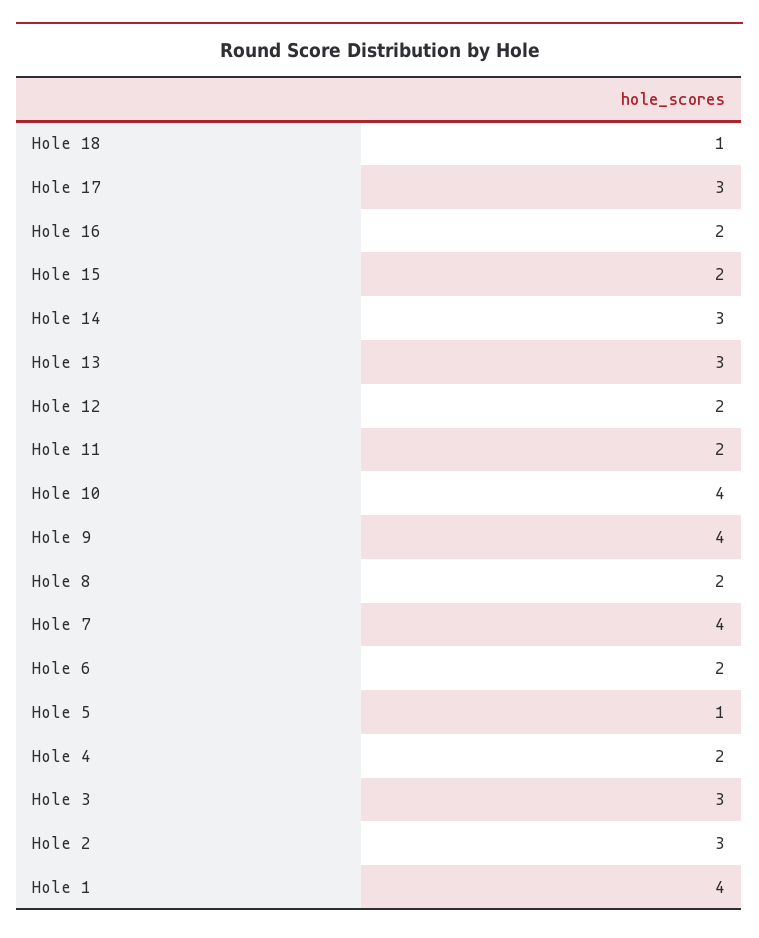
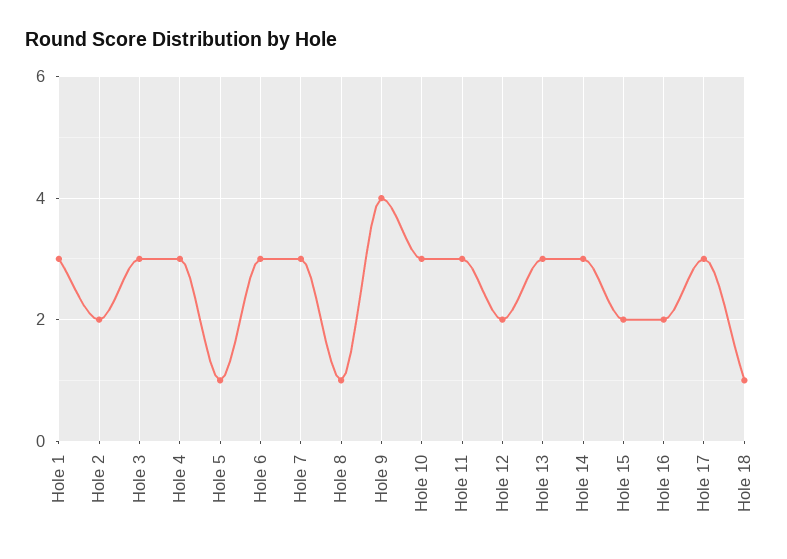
  {
    "Hole 18": 1,
    "Hole 17": 3,
    "Hole 16": 2,
    "Hole 15": 2,
    "Hole 14": 3,
    "Hole 13": 3,
    "Hole 12": 2,
-   "Hole 11": 2,
+   "Hole 11": 3,
-   "Hole 10": 4,
+   "Hole 10": 3,
    "Hole 9": 4,
-   "Hole 8": 2,
+   "Hole 8": 1,
-   "Hole 7": 4,
+   "Hole 7": 3,
-   "Hole 6": 2,
+   "Hole 6": 3,
    "Hole 5": 1,
-   "Hole 4": 2,
+   "Hole 4": 3,
    "Hole 3": 3,
-   "Hole 2": 3,
+   "Hole 2": 2,
-   "Hole 1": 4
+   "Hole 1": 3
  }

